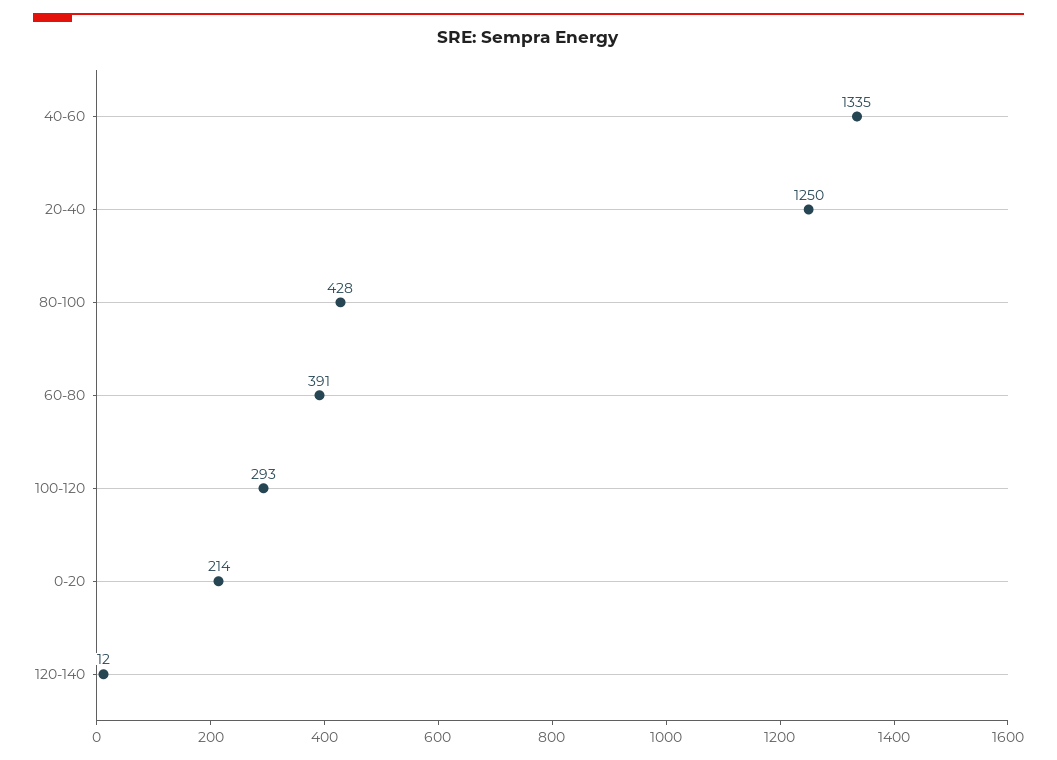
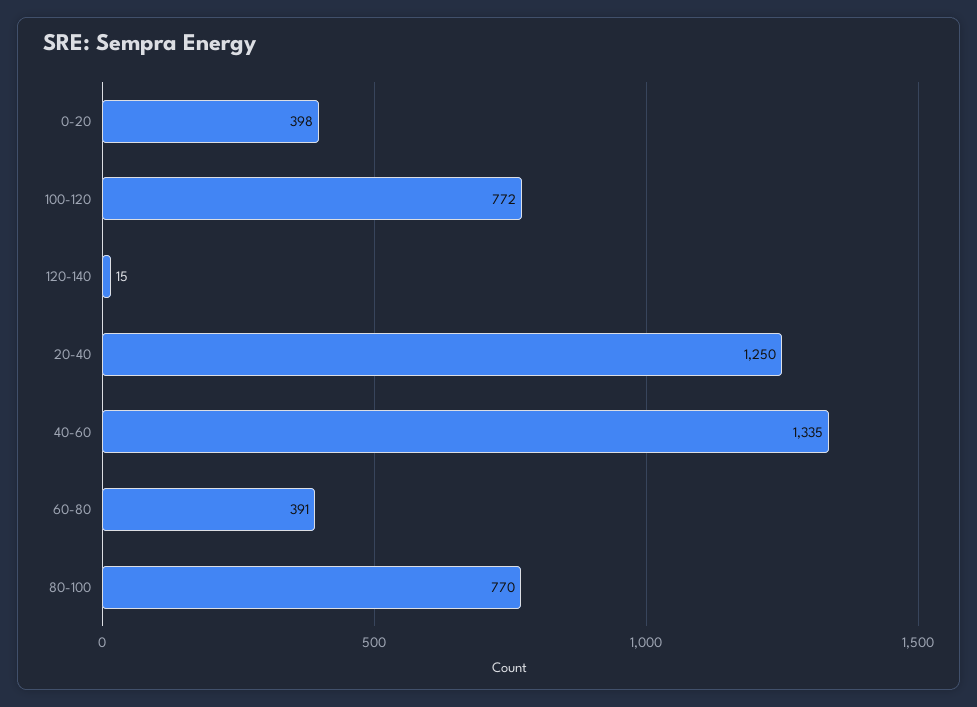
  {
    "40-60": 1335,
    "20-40": 1250,
-   "80-100": 428,
+   "80-100": 770,
    "60-80": 391,
-   "100-120": 293,
+   "100-120": 772,
-   "0-20": 214,
+   "0-20": 398,
-   "120-140": 12
+   "120-140": 15
  }

